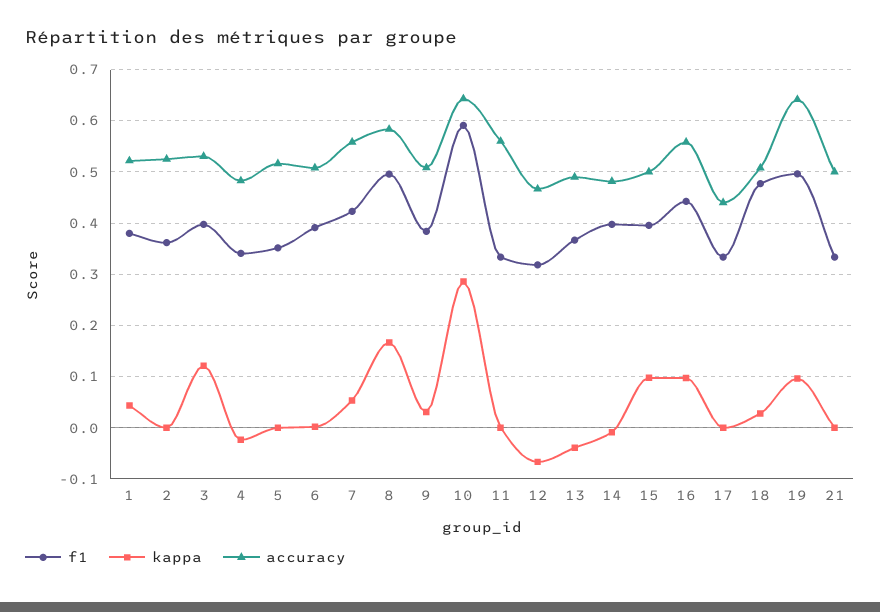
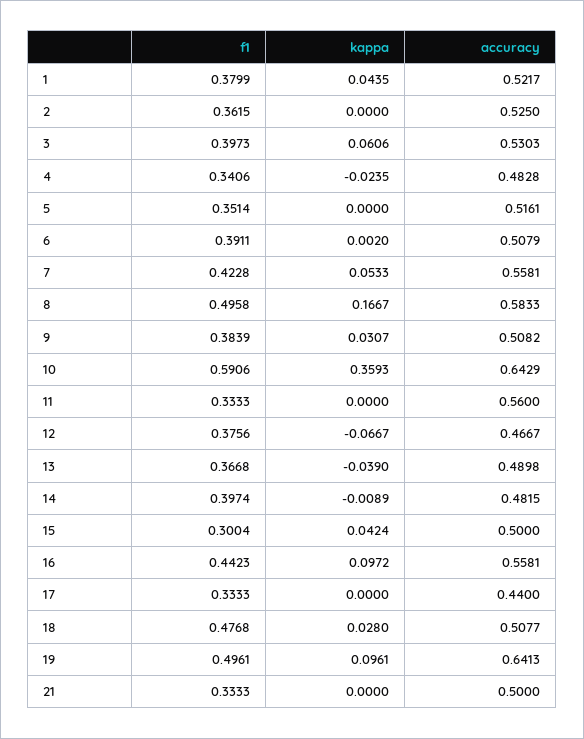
  {
    "f1": {
      "1": 0.3799,
      "2": 0.3615,
      "3": 0.3973,
      "4": 0.3406,
      "5": 0.3514,
      "6": 0.3911,
      "7": 0.4228,
      "8": 0.4958,
      "9": 0.3839,
      "10": 0.5906,
      "11": 0.3333,
-     "12": 0.32,
+     "12": 0.3756,
      "13": 0.3668,
      "14": 0.3974,
-     "15": 0.4,
+     "15": 0.3004,
      "16": 0.4423,
      "17": 0.3333,
      "18": 0.4768,
      "19": 0.4961,
      "21": 0.3333
    },
    "kappa": {
      "1": 0.0435,
      "2": 0,
-     "3": 0.12,
+     "3": 0.0606,
      "4": -0.0235,
      "5": 0,
      "6": 0.002,
      "7": 0.0533,
      "8": 0.1667,
      "9": 0.0307,
-     "10": 0.28,
+     "10": 0.3593,
      "11": 0,
      "12": -0.0667,
      "13": -0.039,
      "14": -0.0089,
-     "15": 0.1,
+     "15": 0.0424,
      "16": 0.0972,
      "17": 0,
      "18": 0.028,
      "19": 0.0961,
      "21": 0
    },
    "accuracy": {
      "1": 0.5217,
      "2": 0.525,
      "3": 0.5303,
      "4": 0.4828,
      "5": 0.5161,
      "6": 0.5079,
      "7": 0.5581,
      "8": 0.5833,
      "9": 0.5082,
      "10": 0.6429,
      "11": 0.56,
      "12": 0.4667,
      "13": 0.4898,
      "14": 0.4815,
      "15": 0.5,
      "16": 0.5581,
      "17": 0.44,
      "18": 0.5077,
      "19": 0.6413,
      "21": 0.5
    }
  }

